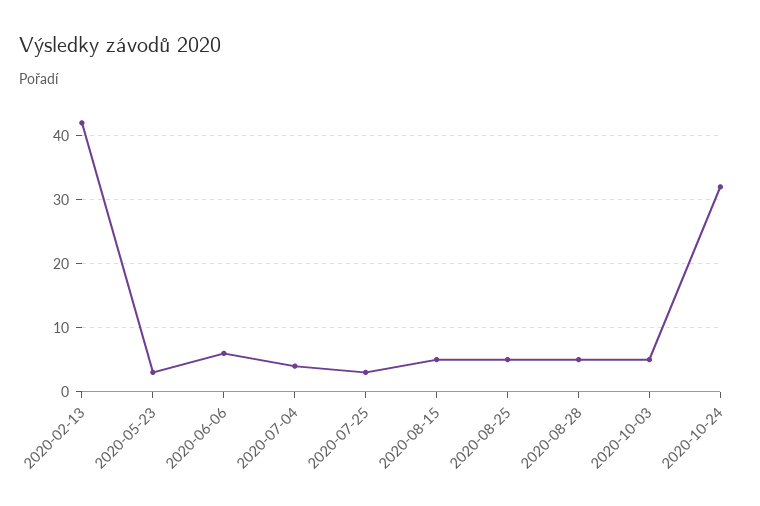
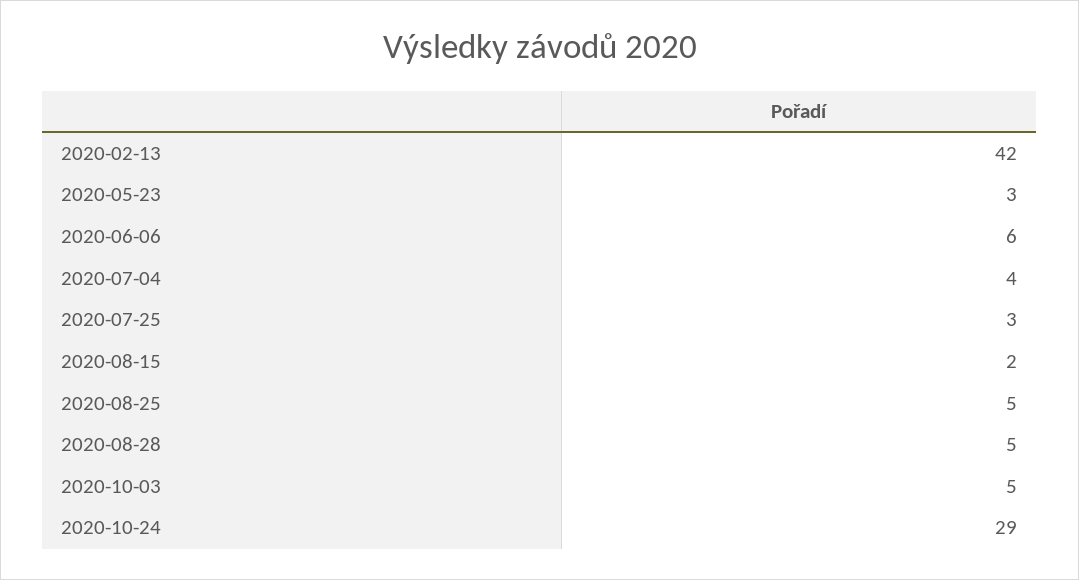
  {
    "2020-02-13": 42,
    "2020-05-23": 3,
    "2020-06-06": 6,
    "2020-07-04": 4,
    "2020-07-25": 3,
-   "2020-08-15": 5,
+   "2020-08-15": 2,
    "2020-08-25": 5,
    "2020-08-28": 5,
    "2020-10-03": 5,
-   "2020-10-24": 32
+   "2020-10-24": 29
  }

